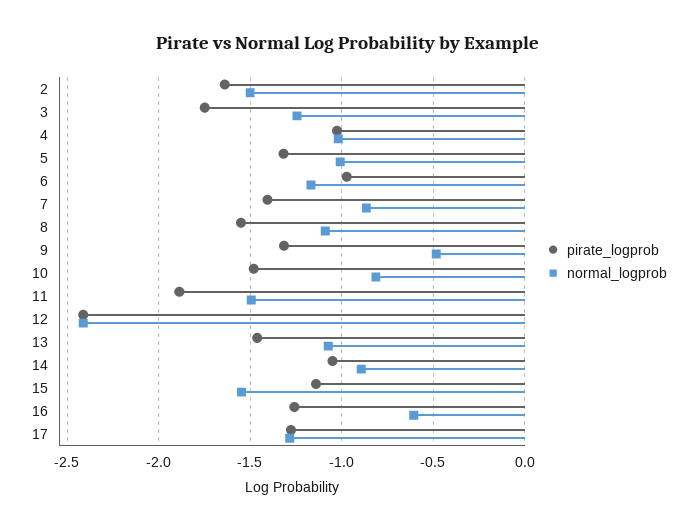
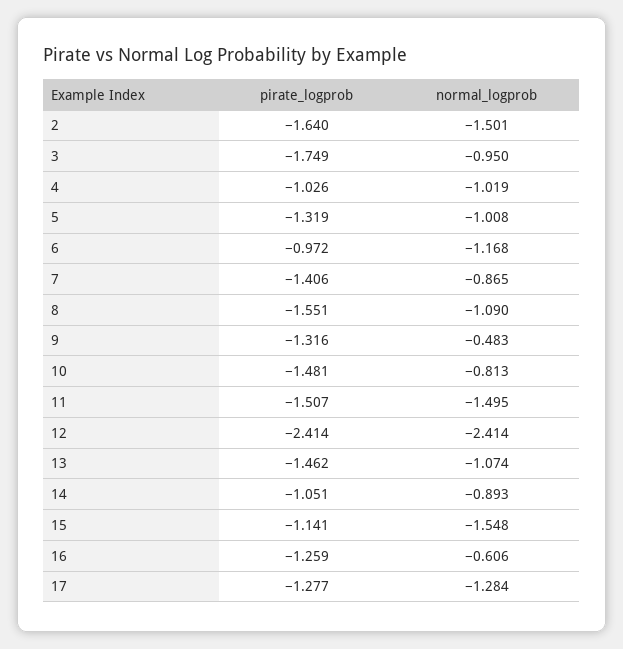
  {
    "pirate_logprob": {
      "2": -1.64,
      "3": -1.749,
      "4": -1.026,
      "5": -1.319,
      "6": -0.972,
      "7": -1.406,
      "8": -1.551,
      "9": -1.316,
      "10": -1.481,
-     "11": -1.9,
+     "11": -1.507,
      "12": -2.414,
      "13": -1.462,
      "14": -1.051,
      "15": -1.141,
      "16": -1.259,
      "17": -1.277
    },
    "normal_logprob": {
      "2": -1.501,
-     "3": -1.25,
+     "3": -0.95,
      "4": -1.019,
      "5": -1.008,
      "6": -1.168,
      "7": -0.865,
      "8": -1.09,
      "9": -0.483,
      "10": -0.813,
      "11": -1.495,
      "12": -2.414,
      "13": -1.074,
      "14": -0.893,
      "15": -1.548,
      "16": -0.606,
      "17": -1.284
    }
  }

